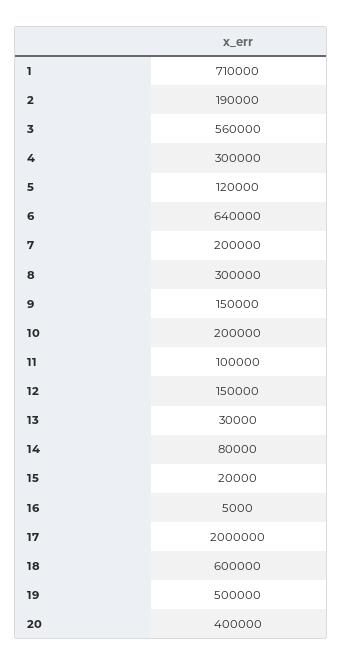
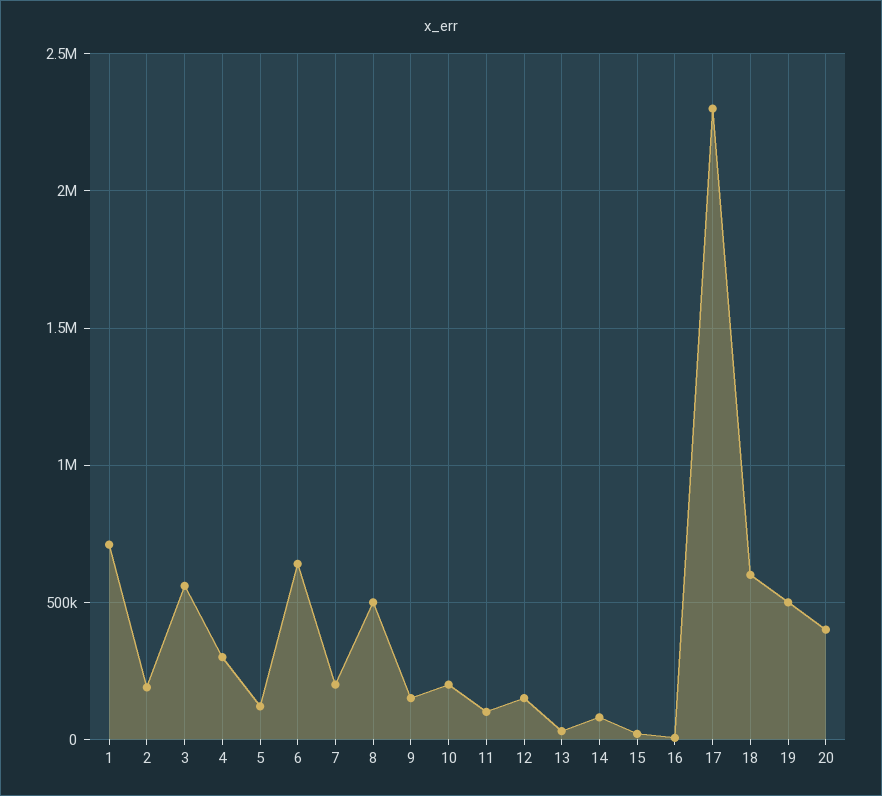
  {
    "1": 710000,
    "2": 190000,
    "3": 560000,
    "4": 300000,
    "5": 120000,
    "6": 640000,
    "7": 200000,
-   "8": 300000,
+   "8": 500000,
    "9": 150000,
    "10": 200000,
    "11": 100000,
    "12": 150000,
    "13": 30000,
    "14": 80000,
    "15": 20000,
    "16": 5000,
-   "17": 2000000,
+   "17": 2300000,
    "18": 600000,
    "19": 500000,
    "20": 400000
  }

